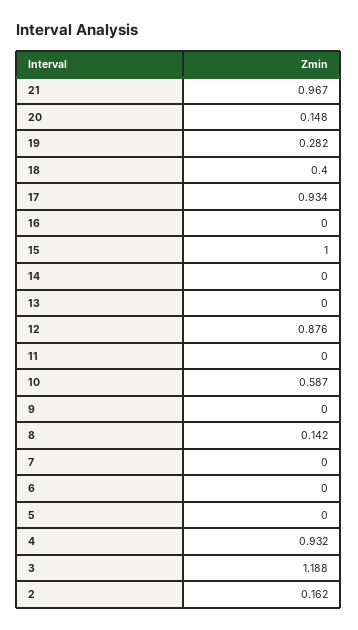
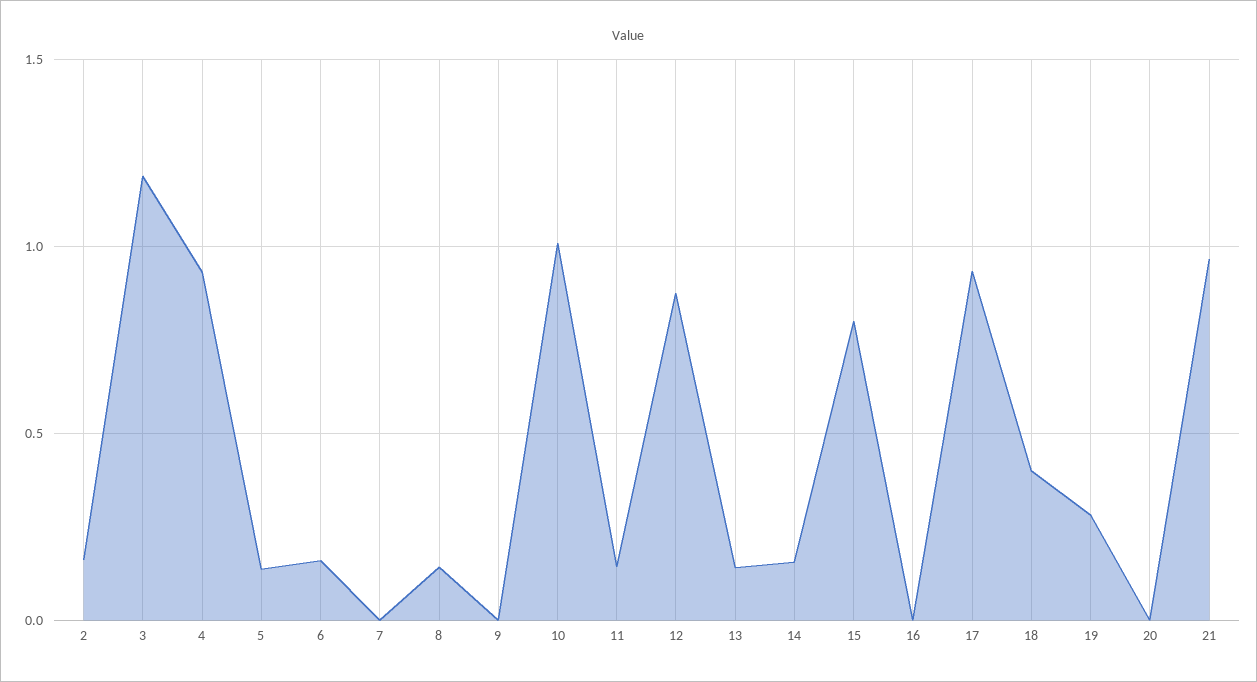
  {
    "21": 0.967,
-   "20": 0.148,
+   "20": 0,
    "19": 0.282,
    "18": 0.4,
    "17": 0.934,
    "16": 0,
-   "15": 1,
+   "15": 0.8,
-   "14": 0,
+   "14": 0.15,
-   "13": 0,
+   "13": 0.15,
    "12": 0.876,
-   "11": 0,
+   "11": 0.15,
-   "10": 0.587,
+   "10": 1,
    "9": 0,
    "8": 0.142,
    "7": 0,
-   "6": 0,
+   "6": 0.15,
-   "5": 0,
+   "5": 0.15,
    "4": 0.932,
    "3": 1.188,
    "2": 0.162
  }

